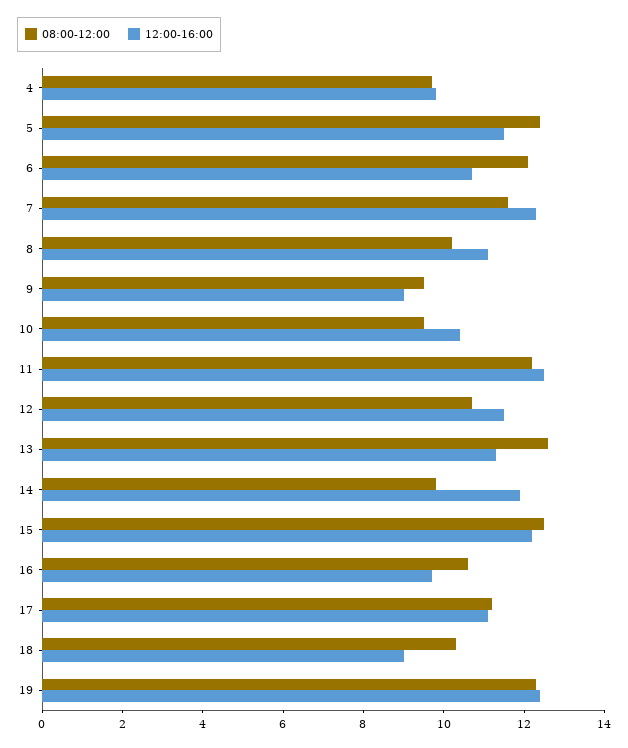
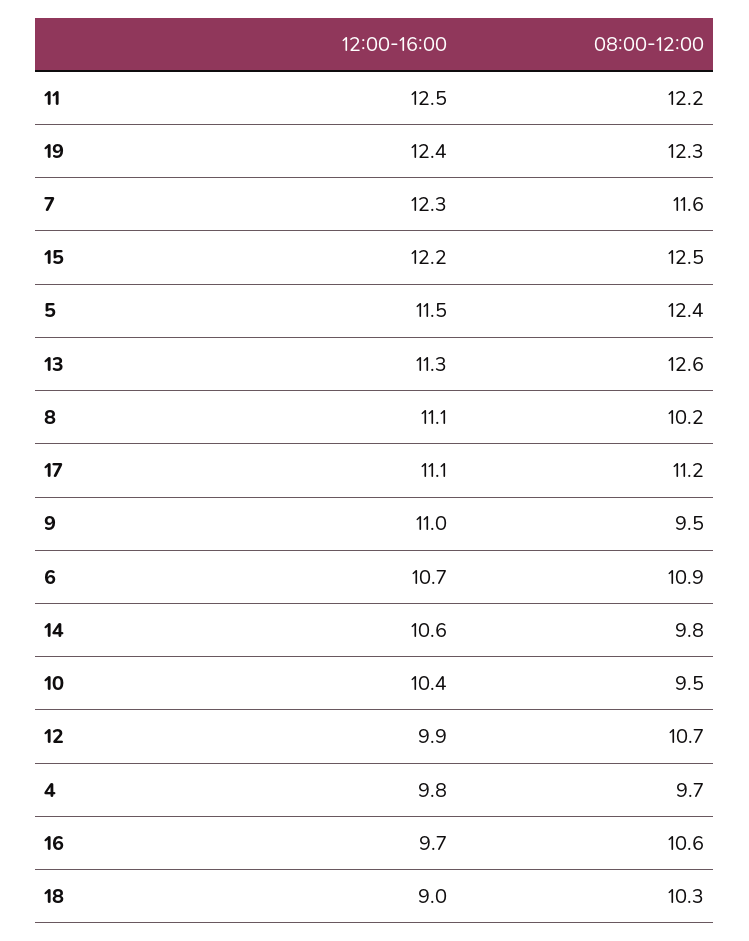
  {
    "08:00-12:00": {
      "4": 9.7,
      "5": 12.4,
-     "6": 12,
+     "6": 10.9,
      "7": 11.6,
      "8": 10.2,
      "9": 9.5,
      "10": 9.5,
      "11": 12.2,
      "12": 10.7,
      "13": 12.6,
      "14": 9.8,
      "15": 12.5,
      "16": 10.6,
      "17": 11.2,
      "18": 10.3,
      "19": 12.3
    },
    "12:00-16:00": {
      "4": 9.8,
      "5": 11.5,
      "6": 10.7,
      "7": 12.3,
      "8": 11.1,
-     "9": 9,
+     "9": 11,
      "10": 10.4,
      "11": 12.5,
-     "12": 11.5,
+     "12": 9.9,
      "13": 11.3,
-     "14": 12,
+     "14": 10.6,
      "15": 12.2,
      "16": 9.7,
      "17": 11.1,
      "18": 9,
      "19": 12.4
    }
  }

